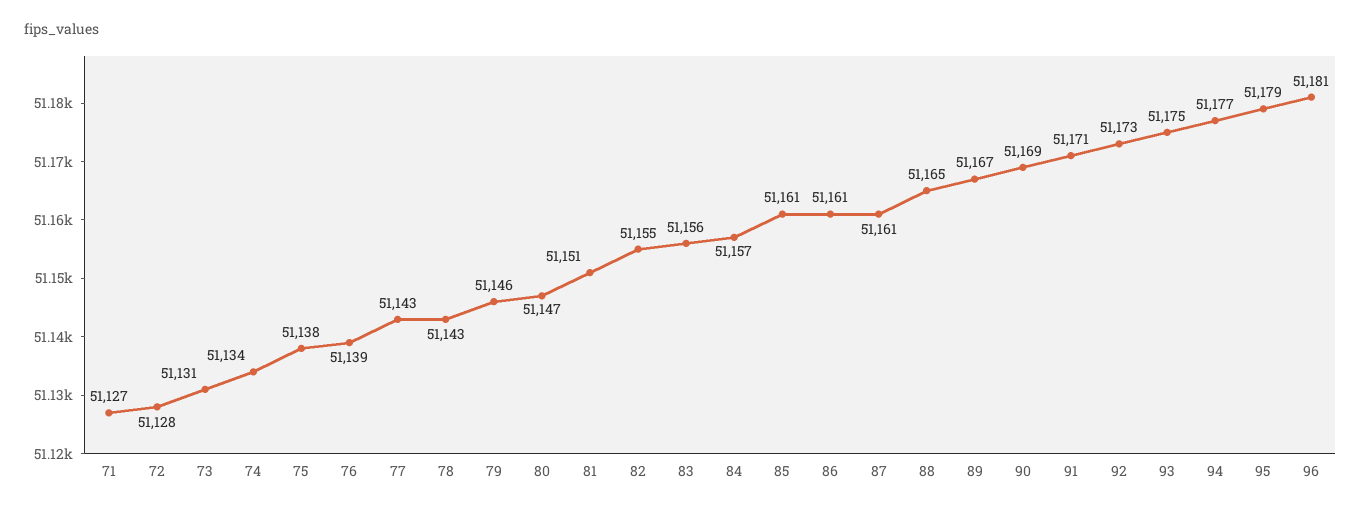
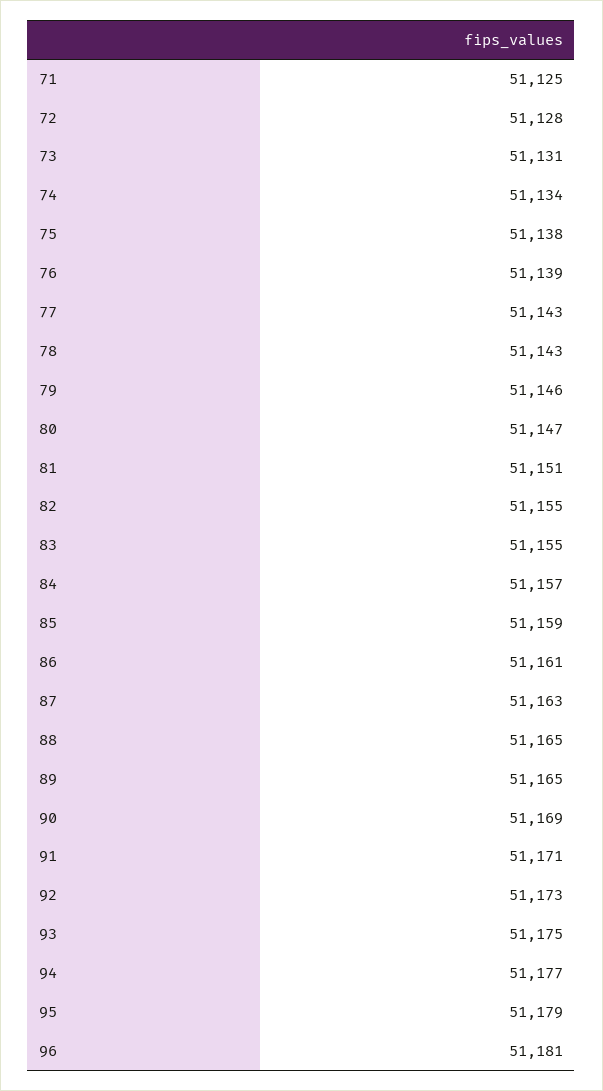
  {
-   "71": 51127,
+   "71": 51125,
    "72": 51128,
    "73": 51131,
    "74": 51134,
    "75": 51138,
    "76": 51139,
    "77": 51143,
    "78": 51143,
    "79": 51146,
    "80": 51147,
    "81": 51151,
    "82": 51155,
-   "83": 51156,
+   "83": 51155,
    "84": 51157,
-   "85": 51161,
+   "85": 51159,
    "86": 51161,
-   "87": 51161,
+   "87": 51163,
    "88": 51165,
-   "89": 51167,
+   "89": 51165,
    "90": 51169,
    "91": 51171,
    "92": 51173,
    "93": 51175,
    "94": 51177,
    "95": 51179,
    "96": 51181
  }

